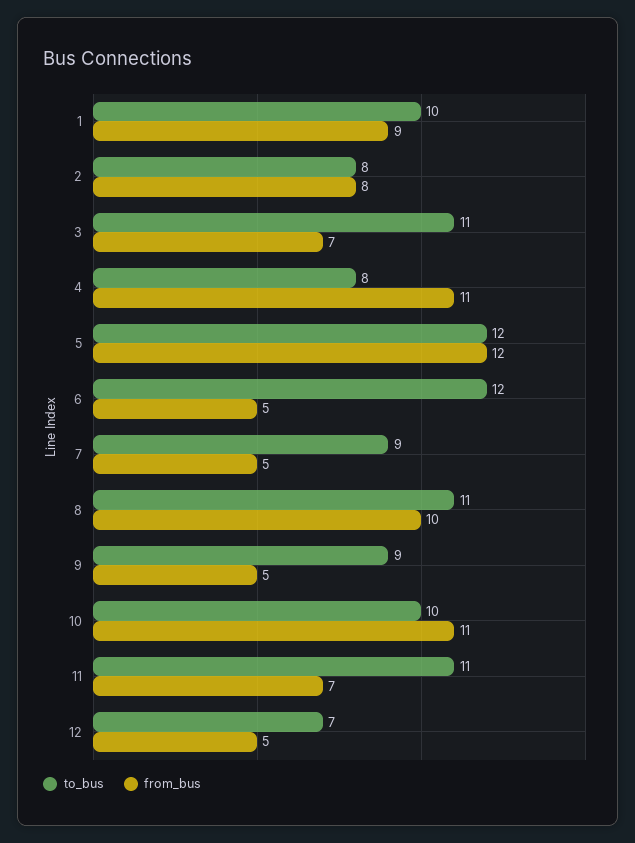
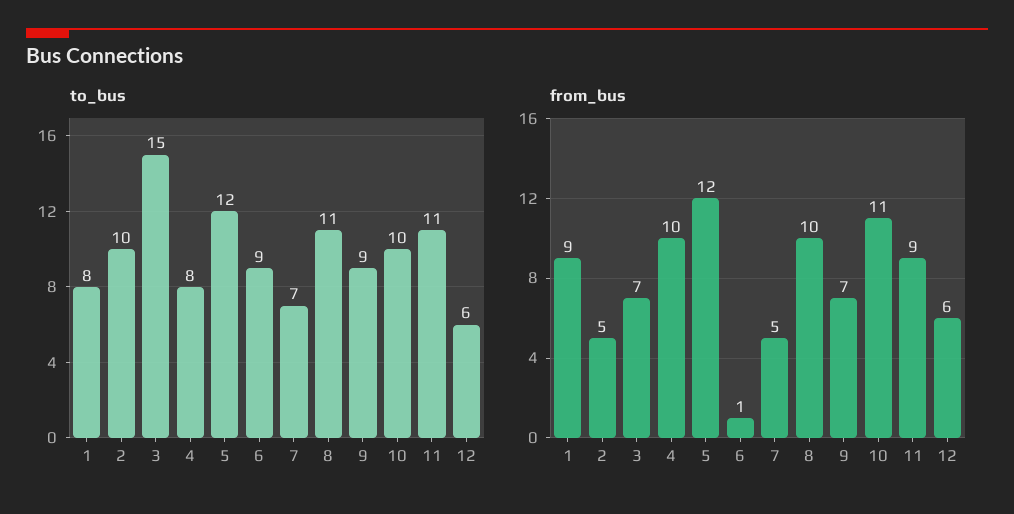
  {
    "to_bus": {
-     "1": 10,
+     "1": 8,
-     "2": 8,
+     "2": 10,
-     "3": 11,
+     "3": 15,
      "4": 8,
      "5": 12,
-     "6": 12,
+     "6": 9,
-     "7": 9,
+     "7": 7,
      "8": 11,
      "9": 9,
      "10": 10,
      "11": 11,
-     "12": 7
+     "12": 6
    },
    "from_bus": {
      "1": 9,
-     "2": 8,
+     "2": 5,
      "3": 7,
-     "4": 11,
+     "4": 10,
      "5": 12,
-     "6": 5,
+     "6": 1,
      "7": 5,
      "8": 10,
-     "9": 5,
+     "9": 7,
      "10": 11,
-     "11": 7,
+     "11": 9,
-     "12": 5
+     "12": 6
    }
  }

